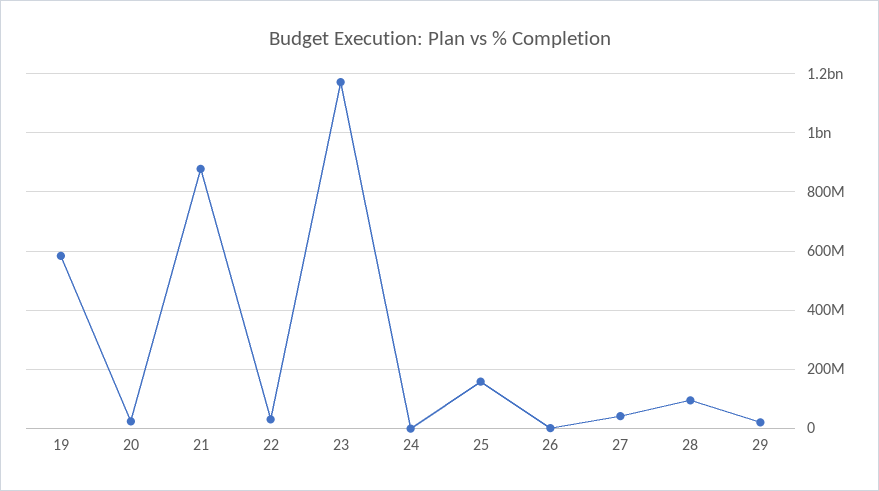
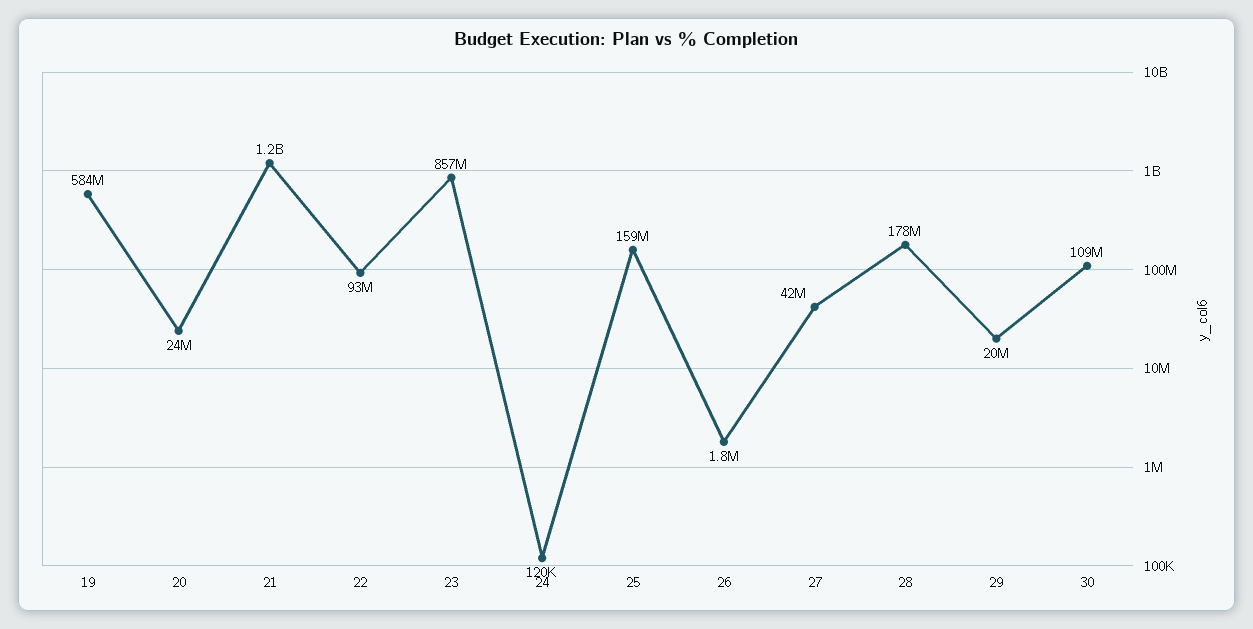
  {
    "19": 584000000,
    "20": 24000000,
-   "21": 875000000,
+   "21": 1200000000,
-   "22": 25000000,
+   "22": 93000000,
-   "23": 1175000000,
+   "23": 857000000,
    "24": 120000,
    "25": 159000000,
    "26": 1800000,
    "27": 42000000,
-   "28": 100000000,
+   "28": 178000000,
-   "29": 20000000
+   "29": 20000000,
+   "30": 109000000
  }

